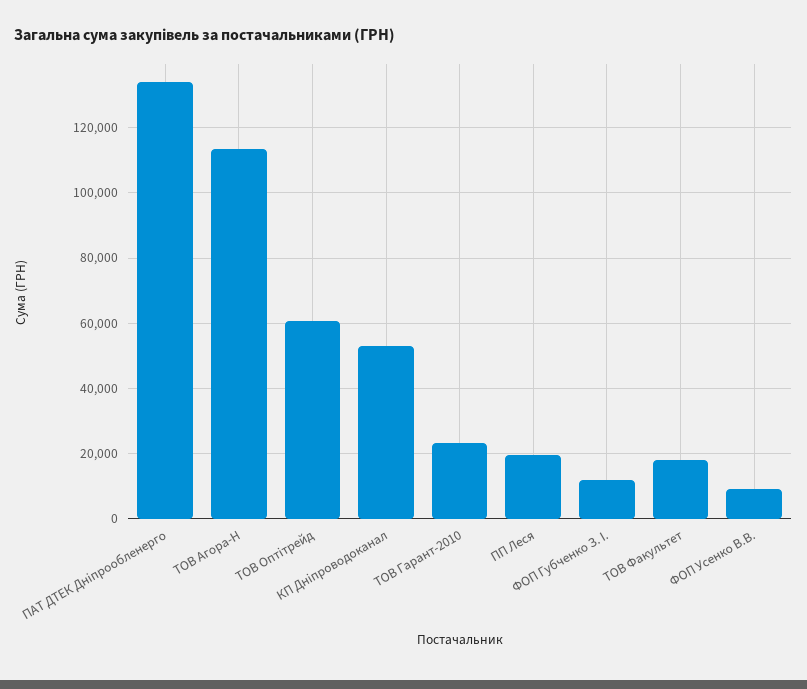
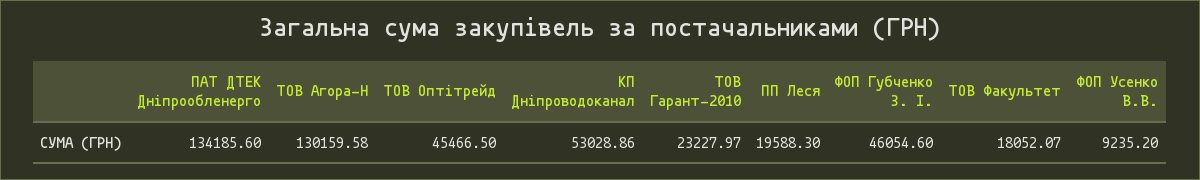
  {
    "ПАТ ДТЕК Дніпрообленерго": 134185.6,
-   "ТОВ Агора-Н": 114000,
+   "ТОВ Агора-Н": 130159.58,
-   "ТОВ Оптітрейд": 60000,
+   "ТОВ Оптітрейд": 45466.5,
    "КП Дніпроводоканал": 53028.86,
    "ТОВ Гарант-2010": 23227.97,
    "ПП Леся": 19588.3,
-   "ФОП Губченко З. І.": 12000,
+   "ФОП Губченко З. І.": 46054.6,
    "ТОВ Факультет": 18052.07,
    "ФОП Усенко В.В.": 9235.2
  }

